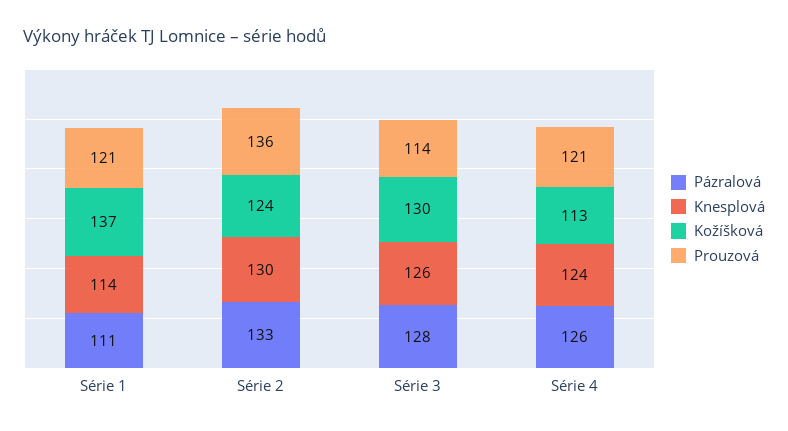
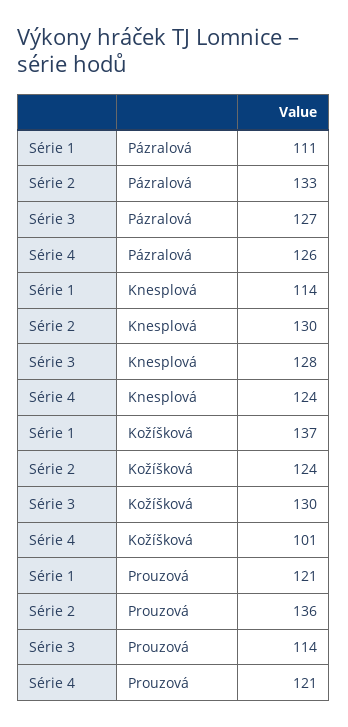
  {
    "Pázralová": {
      "Série 1": 111,
      "Série 2": 133,
-     "Série 3": 128,
+     "Série 3": 127,
      "Série 4": 126
    },
    "Knesplová": {
      "Série 1": 114,
      "Série 2": 130,
-     "Série 3": 126,
+     "Série 3": 128,
      "Série 4": 124
    },
    "Kožíšková": {
      "Série 1": 137,
      "Série 2": 124,
      "Série 3": 130,
-     "Série 4": 113
+     "Série 4": 101
    },
    "Prouzová": {
      "Série 1": 121,
      "Série 2": 136,
      "Série 3": 114,
      "Série 4": 121
    }
  }

